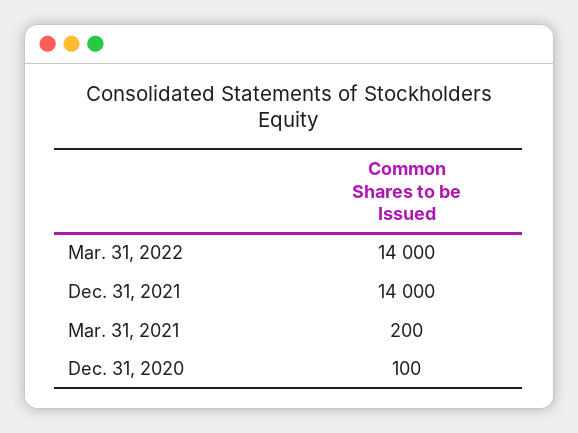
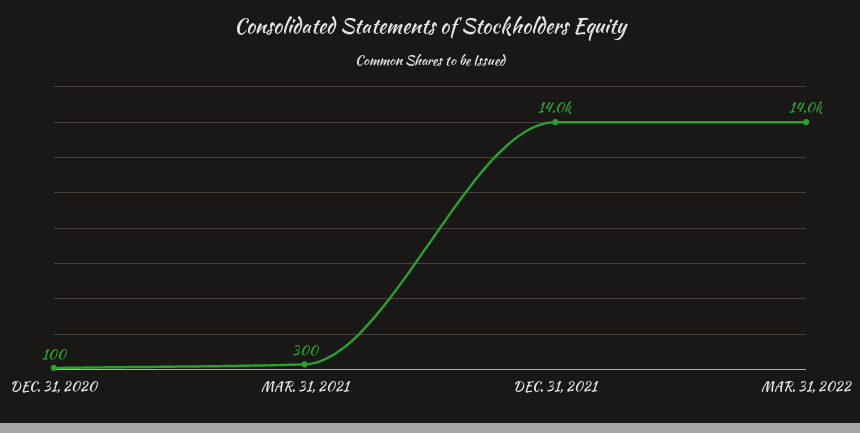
  {
    "Mar. 31, 2022": 14000,
    "Dec. 31, 2021": 14000,
-   "Mar. 31, 2021": 200,
+   "Mar. 31, 2021": 300,
    "Dec. 31, 2020": 100
  }

